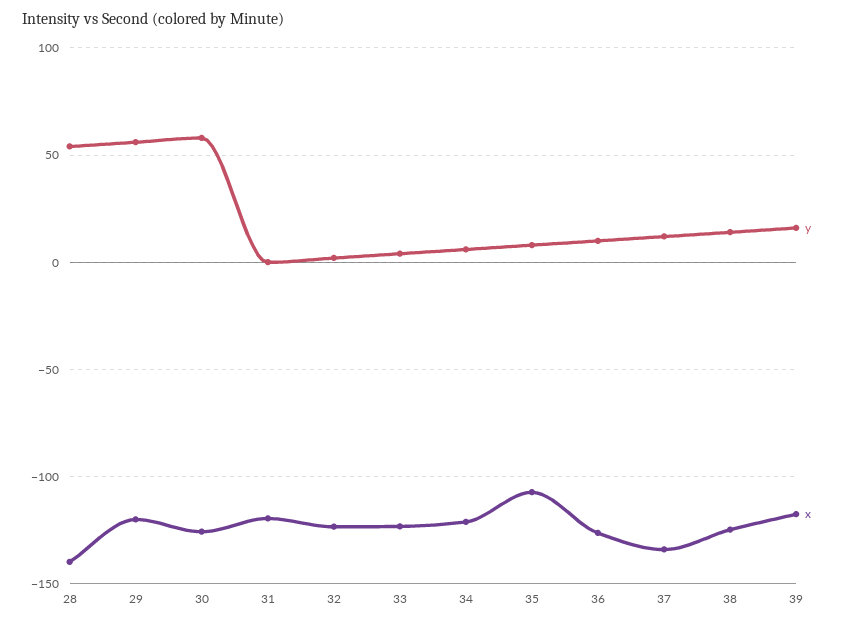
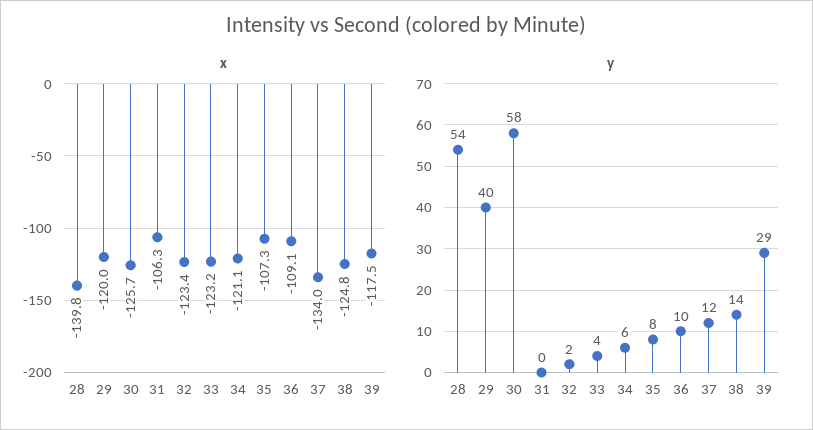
  {
    "y": {
      "28": 54,
-     "29": 55,
+     "29": 40,
      "30": 58,
      "31": 0,
      "32": 2,
      "33": 4,
      "34": 6,
      "35": 8,
      "36": 10,
      "37": 12,
      "38": 14,
-     "39": 15
+     "39": 29
    },
    "x": {
      "28": -139.8,
      "29": -120,
      "30": -125.7,
-     "31": -120,
+     "31": -106.3,
      "32": -123.4,
      "33": -123.2,
      "34": -121.1,
      "35": -107.3,
-     "36": -125,
+     "36": -109.1,
      "37": -134,
      "38": -124.8,
      "39": -117.5
    }
  }

